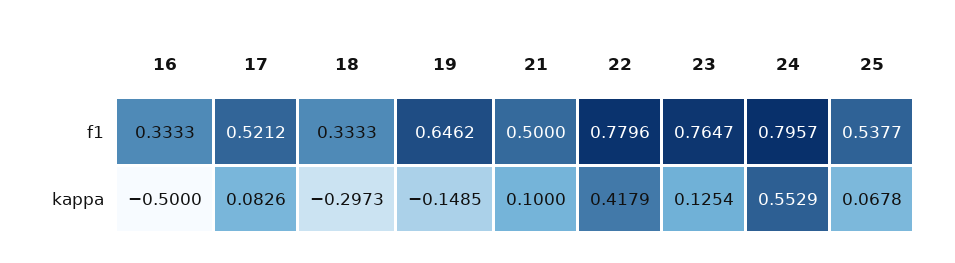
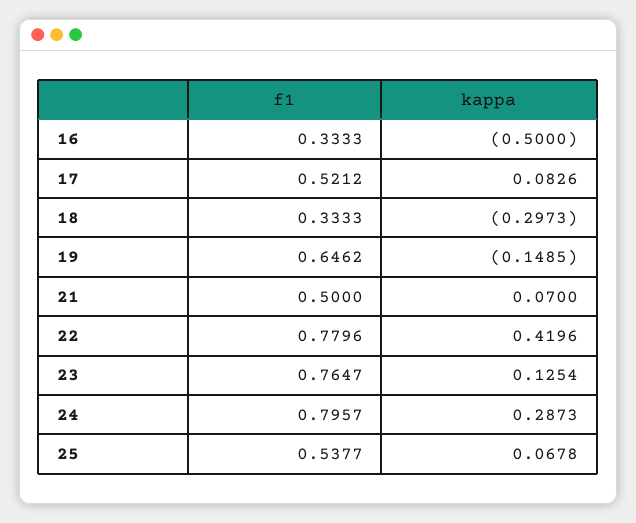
  {
    "16": {
      "f1": 0.3333,
      "kappa": -0.5
    },
    "17": {
      "f1": 0.5212,
      "kappa": 0.0826
    },
    "18": {
      "f1": 0.3333,
      "kappa": -0.2973
    },
    "19": {
      "f1": 0.6462,
      "kappa": -0.1485
    },
    "21": {
      "f1": 0.5,
-     "kappa": 0.1
+     "kappa": 0.07
    },
    "22": {
      "f1": 0.7796,
-     "kappa": 0.4179
+     "kappa": 0.4196
    },
    "23": {
      "f1": 0.7647,
      "kappa": 0.1254
    },
    "24": {
      "f1": 0.7957,
-     "kappa": 0.5529
+     "kappa": 0.2873
    },
    "25": {
      "f1": 0.5377,
      "kappa": 0.0678
    }
  }

